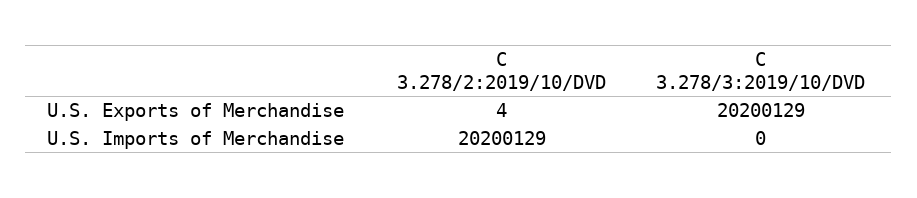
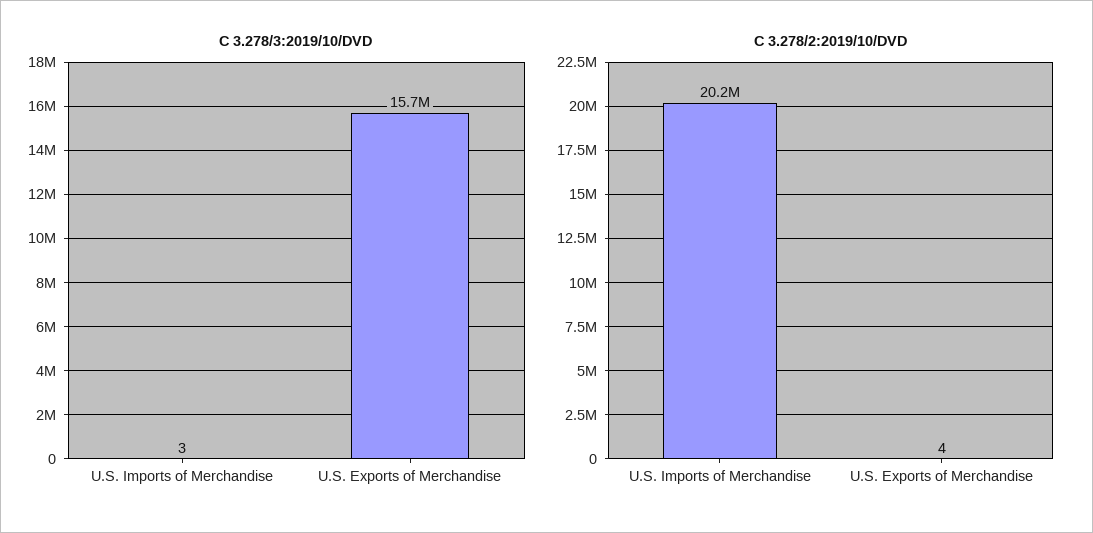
  {
    "C 3.278/2:2019/10/DVD": {
      "U.S. Exports of Merchandise": 4,
      "U.S. Imports of Merchandise": 20200129
    },
    "C 3.278/3:2019/10/DVD": {
-     "U.S. Exports of Merchandise": 20200129,
+     "U.S. Exports of Merchandise": 15700000,
-     "U.S. Imports of Merchandise": 0
+     "U.S. Imports of Merchandise": 3
    }
  }

